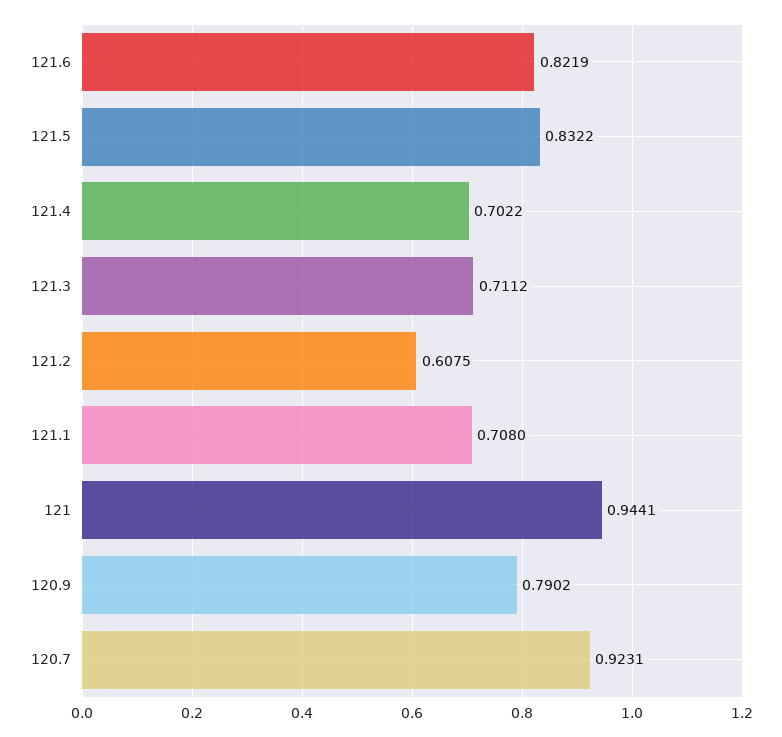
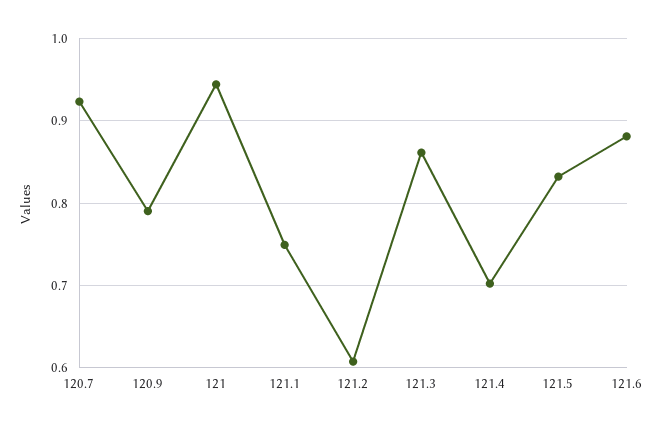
  {
-   "121.6": 0.8219,
+   "121.6": 0.88,
    "121.5": 0.8322,
    "121.4": 0.7022,
-   "121.3": 0.7112,
+   "121.3": 0.86,
    "121.2": 0.6075,
-   "121.1": 0.708,
+   "121.1": 0.75,
    "121": 0.9441,
    "120.9": 0.7902,
    "120.7": 0.9231
  }

